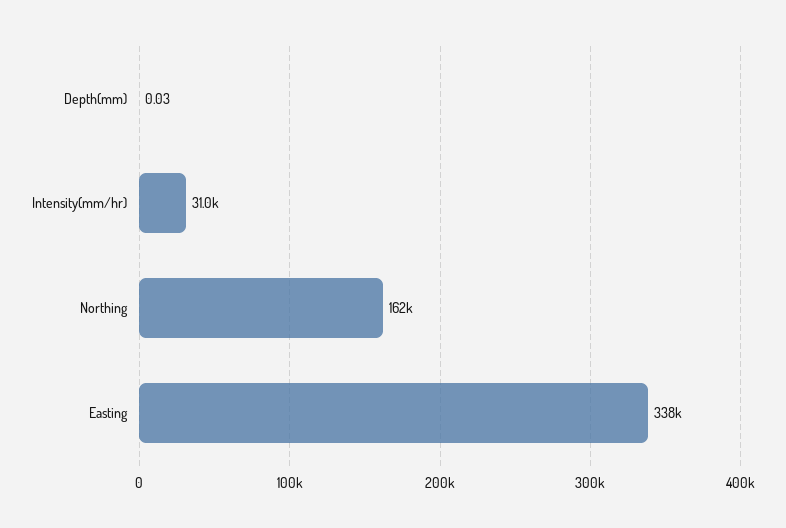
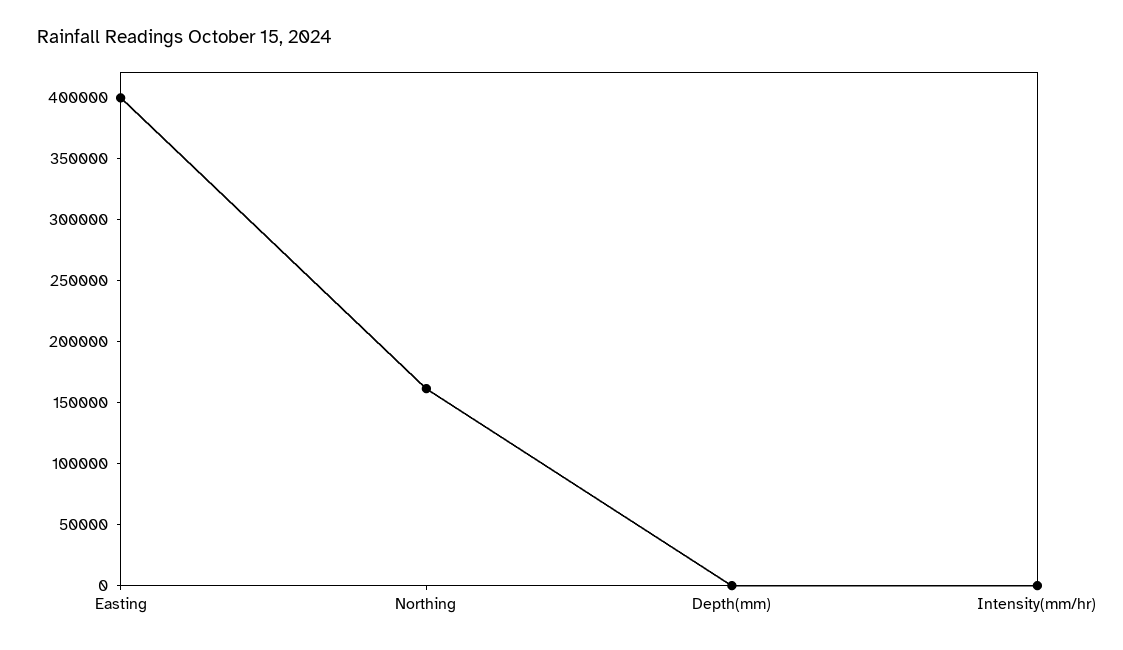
  {
    "Depth(mm)": 0.03,
-   "Intensity(mm/hr)": 31000,
+   "Intensity(mm/hr)": 0,
    "Northing": 162000,
-   "Easting": 338000
+   "Easting": 400000
  }

